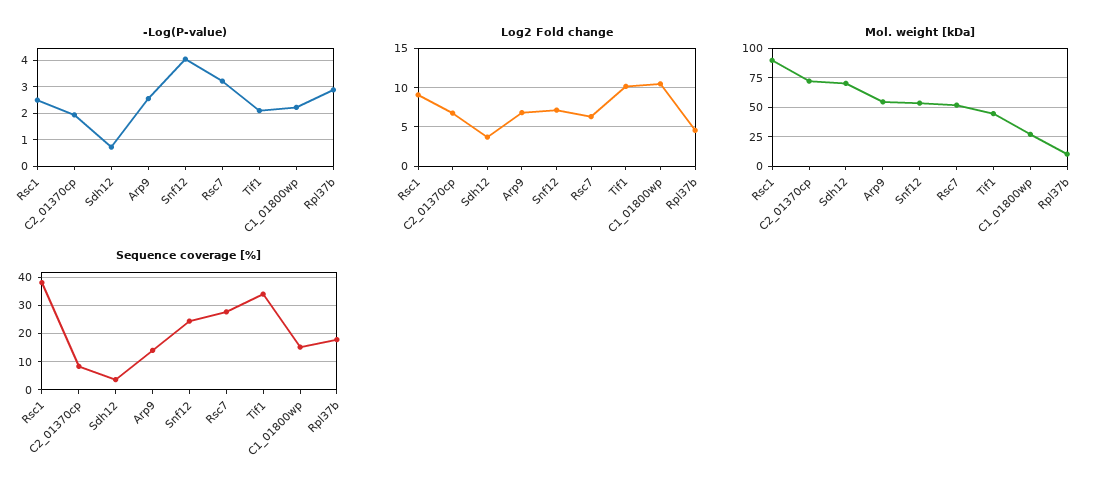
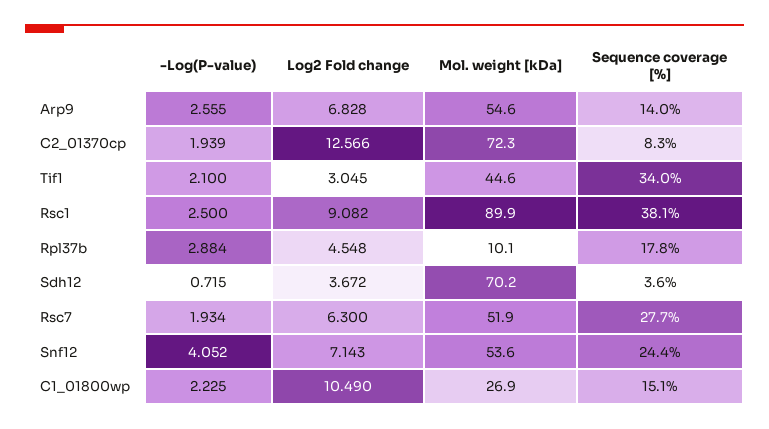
  {
    "-Log(P-value)": {
      "Rsc1": 2.5,
      "C2_01370cp": 1.939,
      "Sdh12": 0.715,
      "Arp9": 2.555,
      "Snf12": 4.052,
-     "Rsc7": 3.25,
+     "Rsc7": 1.934,
      "Tif1": 2.1,
      "C1_01800wp": 2.225,
      "Rpl37b": 2.884
    },
    "Log2 Fold change": {
      "Rsc1": 9.082,
-     "C2_01370cp": 7,
+     "C2_01370cp": 12.566,
      "Sdh12": 3.672,
      "Arp9": 6.828,
      "Snf12": 7.143,
      "Rsc7": 6.3,
-     "Tif1": 10,
+     "Tif1": 3.045,
      "C1_01800wp": 10.49,
      "Rpl37b": 4.548
    },
    "Mol. weight [kDa]": {
      "Rsc1": 89.9,
      "C2_01370cp": 72.3,
      "Sdh12": 70.2,
      "Arp9": 54.6,
      "Snf12": 53.6,
      "Rsc7": 51.9,
      "Tif1": 44.6,
      "C1_01800wp": 26.9,
      "Rpl37b": 10.1
    },
    "Sequence coverage [%]": {
      "Rsc1": 38.1,
      "C2_01370cp": 8.3,
      "Sdh12": 3.6,
      "Arp9": 14,
      "Snf12": 24.4,
      "Rsc7": 27.7,
      "Tif1": 34,
      "C1_01800wp": 15.1,
      "Rpl37b": 17.8
    }
  }

